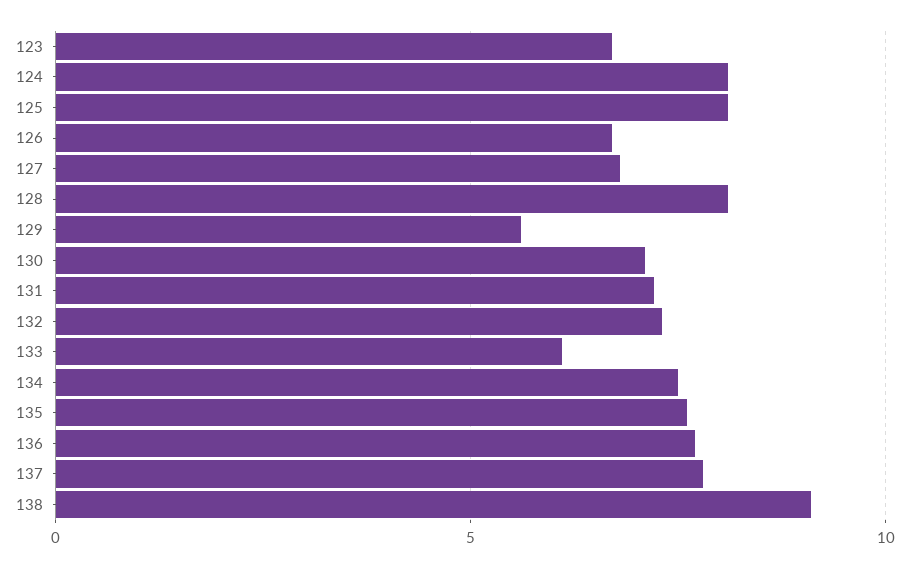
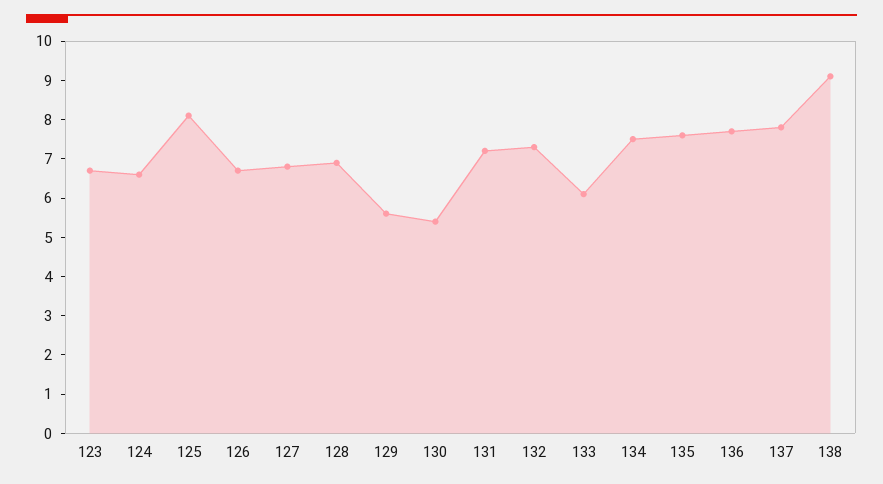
  {
    "123": 6.5,
-   "124": 8,
+   "124": 6.5,
    "125": 8,
    "126": 6.5,
    "127": 7,
-   "128": 8,
+   "128": 7,
    "129": 5.5,
-   "130": 7,
+   "130": 5.5,
    "131": 7,
    "132": 7.5,
    "133": 6,
    "134": 7.5,
    "135": 7.5,
    "136": 7.5,
    "137": 8,
    "138": 9
  }

